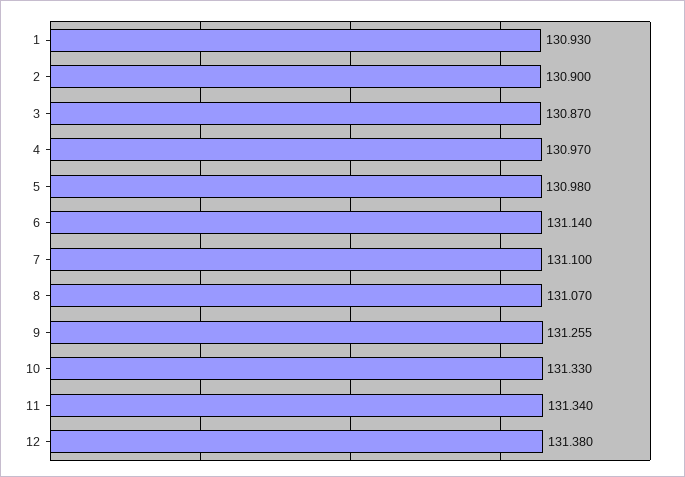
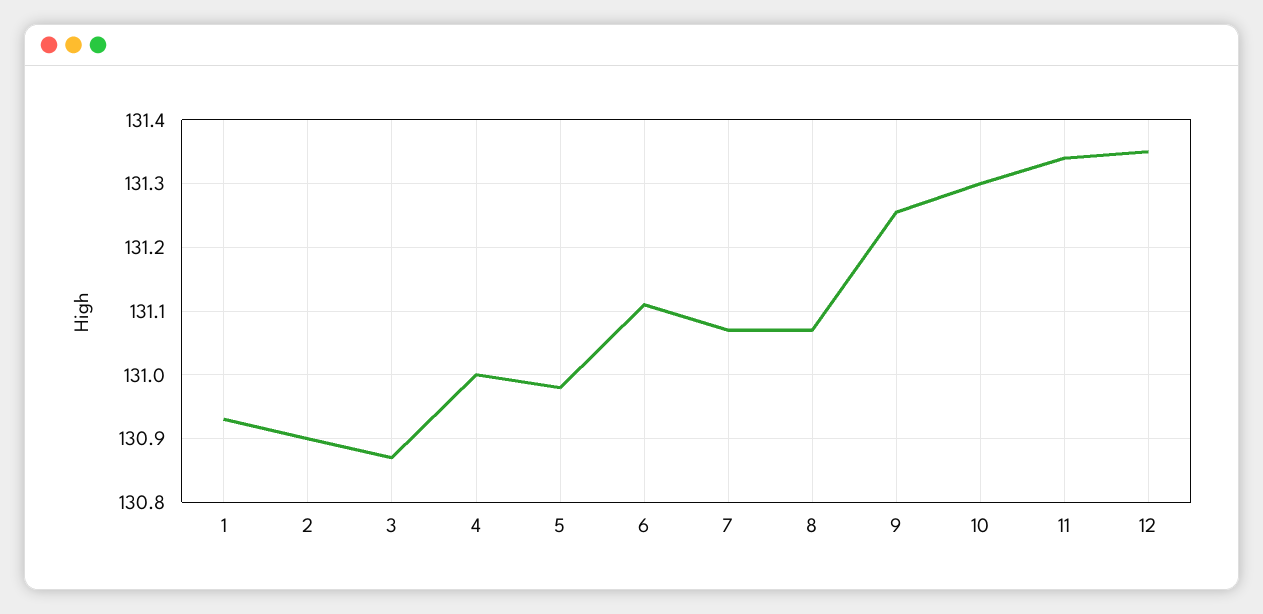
  {
    "1": 130.93,
    "2": 130.9,
    "3": 130.87,
-   "4": 130.97,
+   "4": 131,
    "5": 130.98,
-   "6": 131.14,
+   "6": 131.11,
-   "7": 131.1,
+   "7": 131.07,
    "8": 131.07,
    "9": 131.255,
-   "10": 131.33,
+   "10": 131.3,
    "11": 131.34,
-   "12": 131.38
+   "12": 131.35
  }

